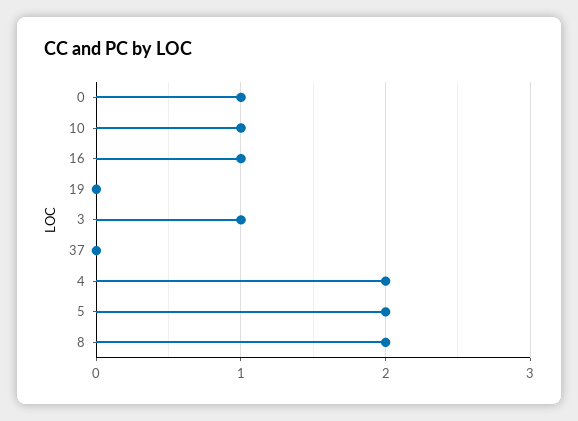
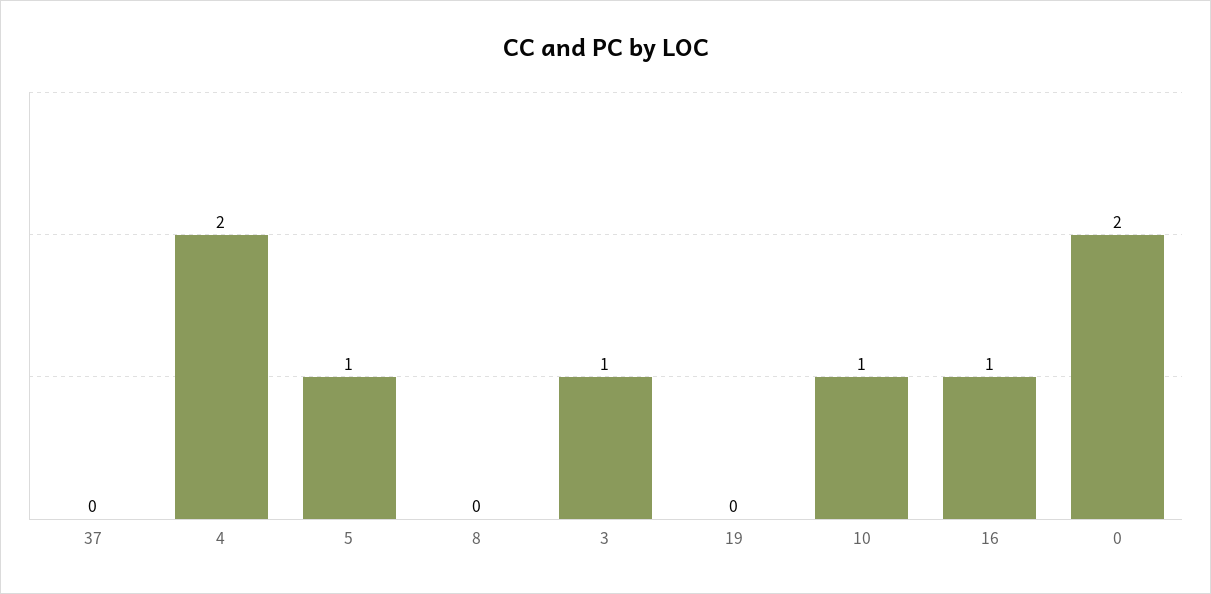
  {
-   "0": 1,
+   "0": 2,
    "10": 1,
    "16": 1,
    "19": 0,
    "3": 1,
    "37": 0,
    "4": 2,
-   "5": 2,
+   "5": 1,
-   "8": 2
+   "8": 0
  }

